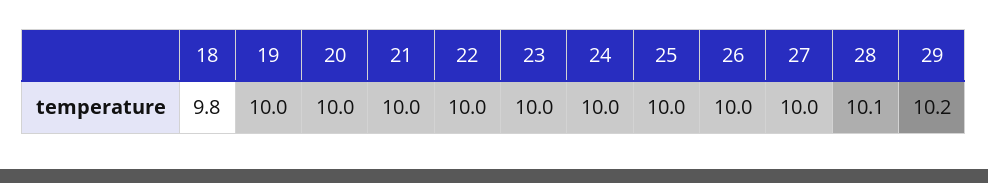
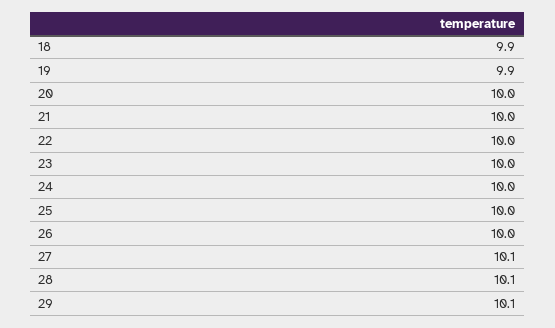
  {
-   "18": 9.8,
+   "18": 9.9,
-   "19": 10,
+   "19": 9.9,
    "20": 10,
    "21": 10,
    "22": 10,
    "23": 10,
    "24": 10,
    "25": 10,
    "26": 10,
-   "27": 10,
+   "27": 10.1,
    "28": 10.1,
-   "29": 10.2
+   "29": 10.1
  }

